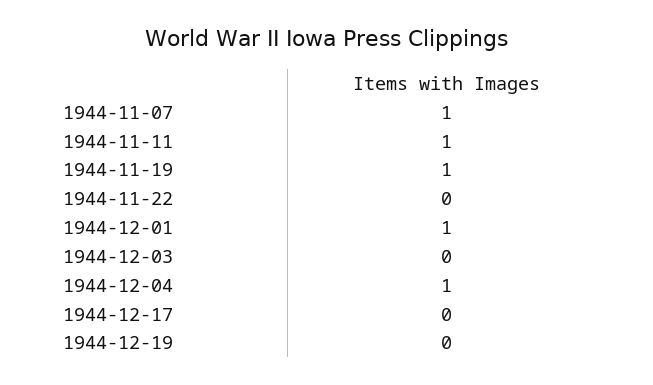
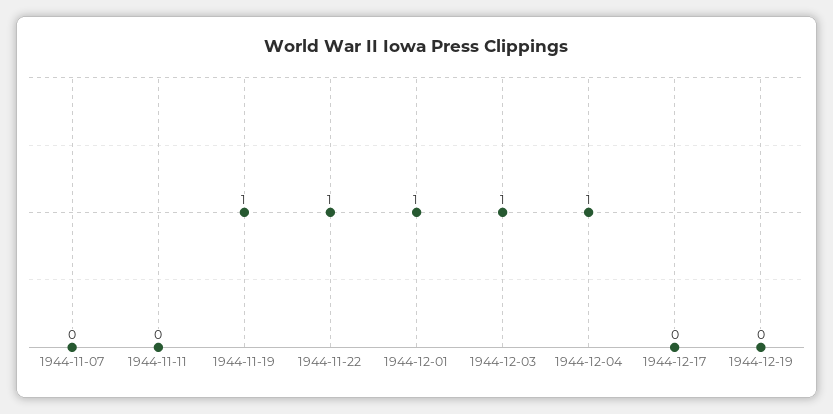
  {
-   "1944-11-07": 1,
+   "1944-11-07": 0,
-   "1944-11-11": 1,
+   "1944-11-11": 0,
    "1944-11-19": 1,
-   "1944-11-22": 0,
+   "1944-11-22": 1,
    "1944-12-01": 1,
-   "1944-12-03": 0,
+   "1944-12-03": 1,
    "1944-12-04": 1,
    "1944-12-17": 0,
    "1944-12-19": 0
  }

